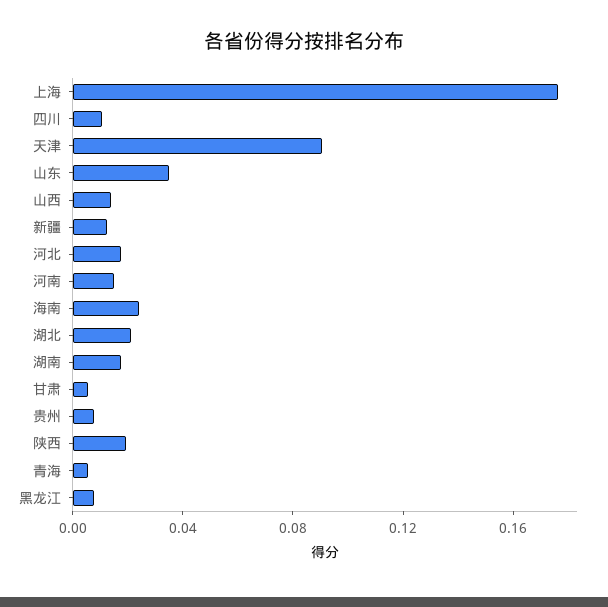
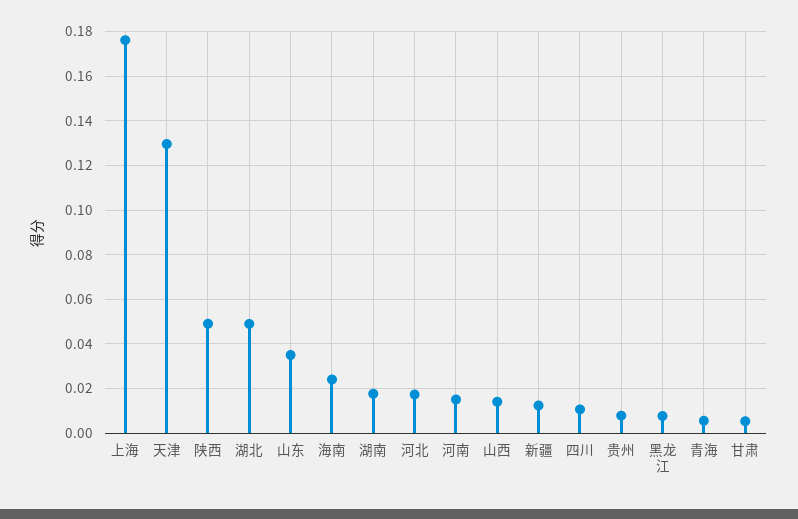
  {
    "上海": 0.175,
    "四川": 0.01,
-   "天津": 0.09,
+   "天津": 0.13,
    "山东": 0.035,
    "山西": 0.015,
    "新疆": 0.01,
    "河北": 0.015,
    "河南": 0.015,
    "海南": 0.025,
-   "湖北": 0.02,
+   "湖北": 0.05,
    "湖南": 0.02,
    "甘肃": 0.005,
    "贵州": 0.01,
-   "陕西": 0.02,
+   "陕西": 0.05,
    "青海": 0.005,
    "黑龙江": 0.01
  }

